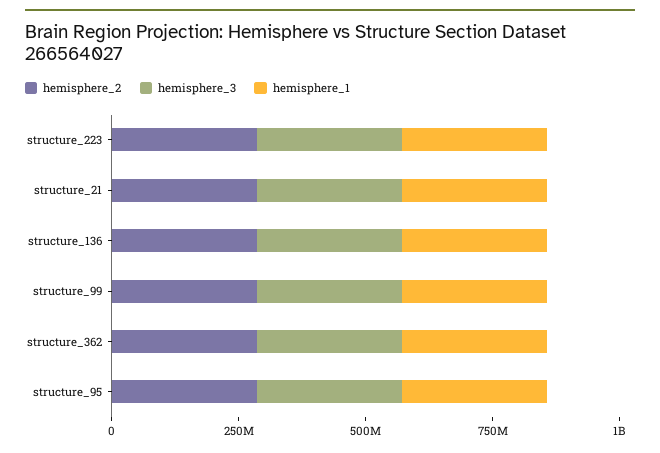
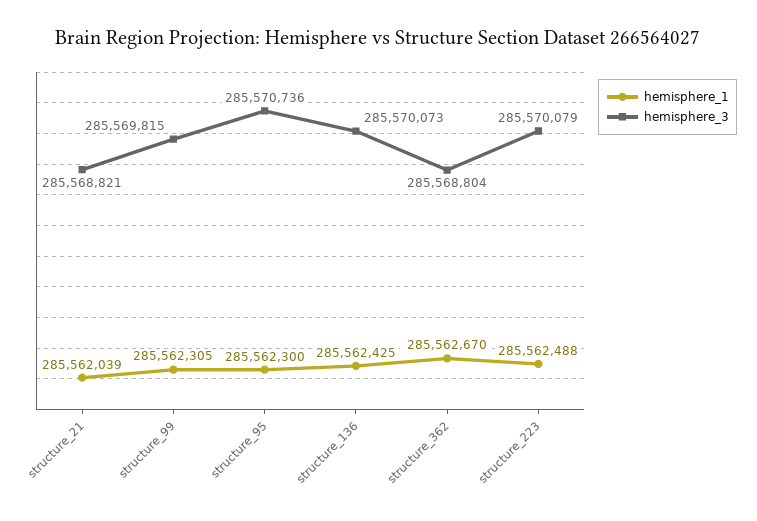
  {
-   "hemisphere_2": {
-     "structure_223": 300000000,
-     "structure_21": 300000000,
-     "structure_136": 300000000,
-     "structure_99": 300000000,
-     "structure_362": 300000000,
-     "structure_95": 300000000
-   },
    "hemisphere_3": {
      "structure_223": 285570079,
      "structure_21": 285568821,
      "structure_136": 285570073,
      "structure_99": 285569815,
      "structure_362": 285568804,
      "structure_95": 285570736
    },
    "hemisphere_1": {
      "structure_223": 285562488,
      "structure_21": 285562039,
      "structure_136": 285562425,
      "structure_99": 285562305,
      "structure_362": 285562670,
      "structure_95": 285562300
    }
  }

